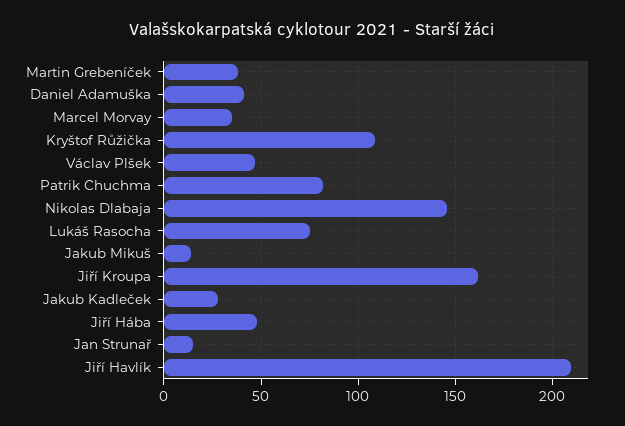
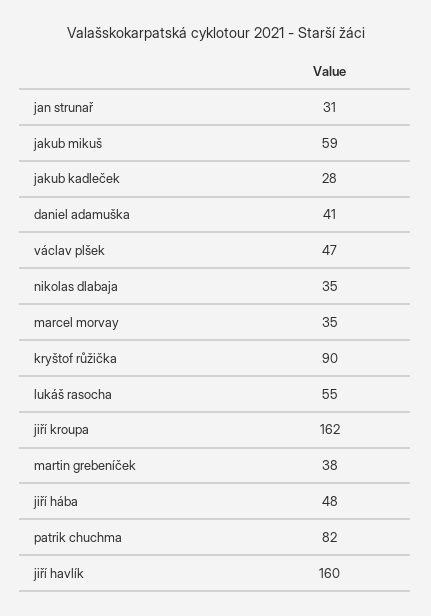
  {
    "Martin Grebeníček": 38,
    "Daniel Adamuška": 41,
    "Marcel Morvay": 35,
-   "Kryštof Růžička": 110,
+   "Kryštof Růžička": 90,
    "Václav Plšek": 47,
    "Patrik Chuchma": 82,
-   "Nikolas Dlabaja": 145,
+   "Nikolas Dlabaja": 35,
-   "Lukáš Rasocha": 75,
+   "Lukáš Rasocha": 55,
-   "Jakub Mikuš": 15,
+   "Jakub Mikuš": 59,
    "Jiří Kroupa": 162,
    "Jakub Kadleček": 28,
    "Jiří Hába": 48,
-   "Jan Strunař": 15,
+   "Jan Strunař": 31,
-   "Jiří Havlík": 210
+   "Jiří Havlík": 160
  }

